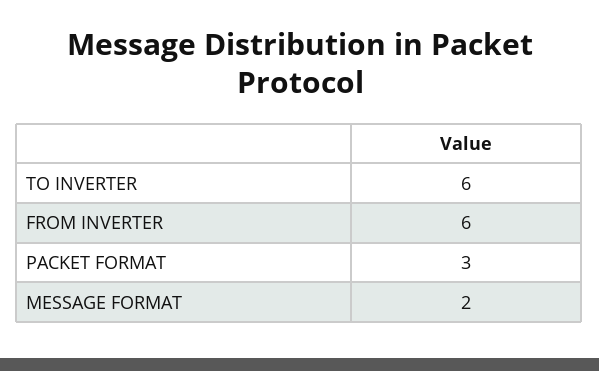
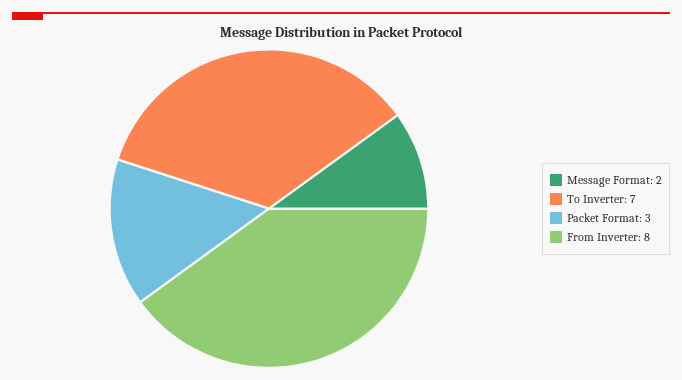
  {
-   "TO INVERTER": 6,
+   "TO INVERTER": 7,
-   "FROM INVERTER": 6,
+   "FROM INVERTER": 8,
    "PACKET FORMAT": 3,
    "MESSAGE FORMAT": 2
  }

